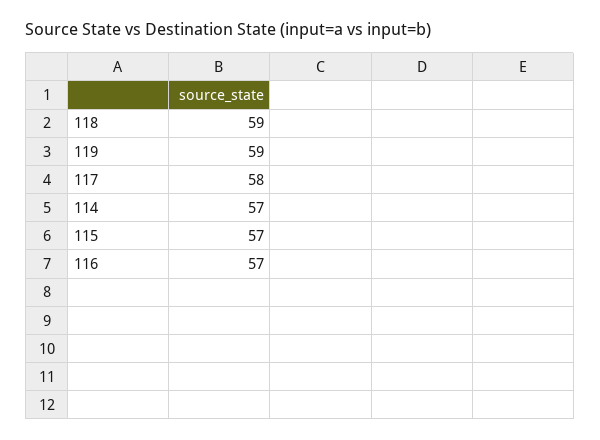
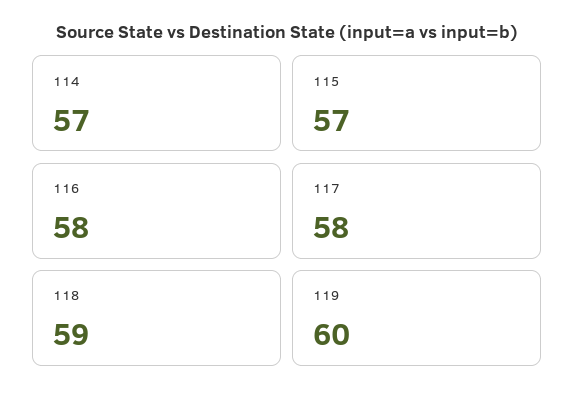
  {
    "118": 59,
-   "119": 59,
+   "119": 60,
    "117": 58,
    "114": 57,
    "115": 57,
-   "116": 57
+   "116": 58
  }

